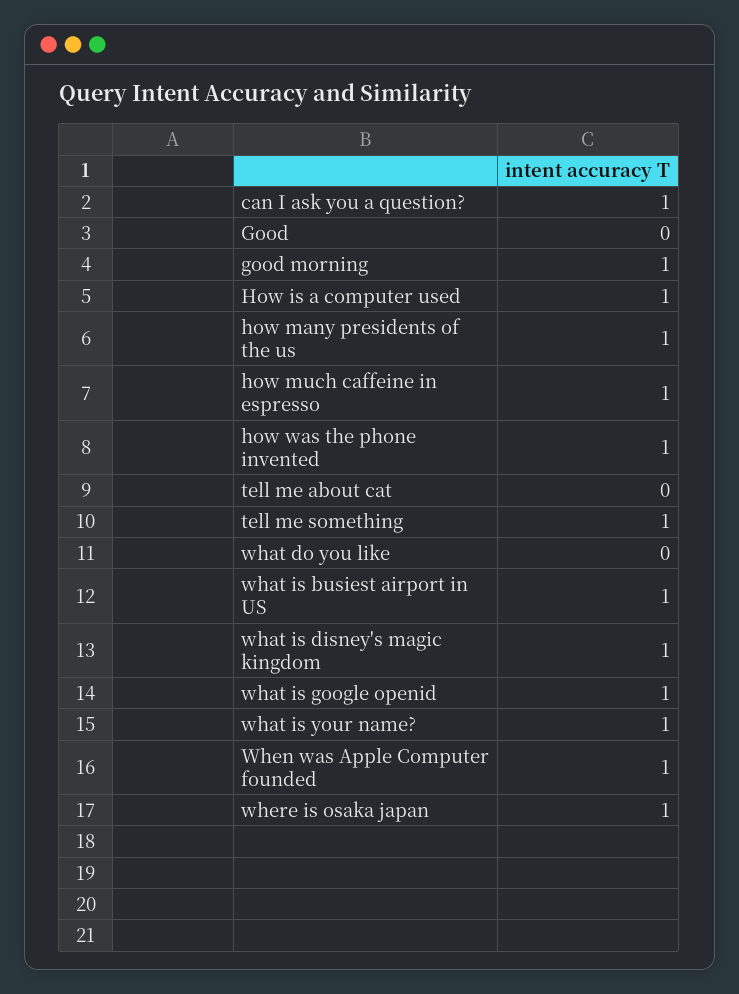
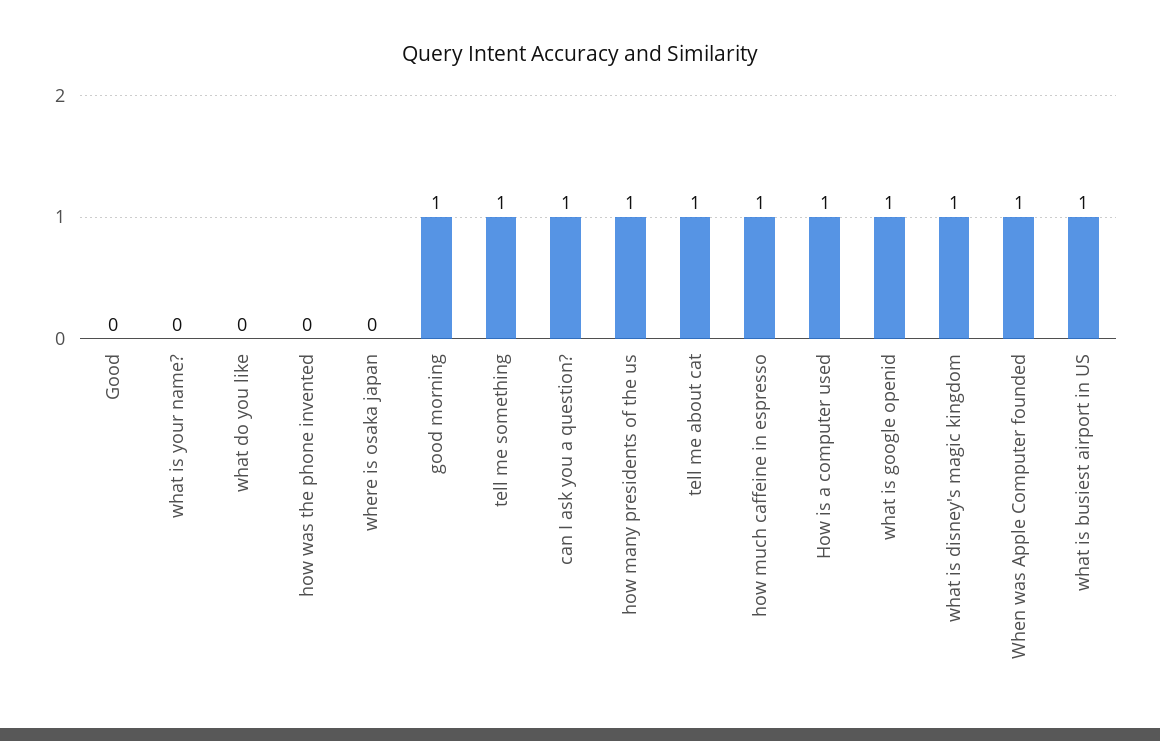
  {
    "can I ask you a question?": 1,
    "Good": 0,
    "good morning": 1,
    "How is a computer used": 1,
    "how many presidents of the us": 1,
    "how much caffeine in espresso": 1,
-   "how was the phone invented": 1,
+   "how was the phone invented": 0,
-   "tell me about cat": 0,
+   "tell me about cat": 1,
    "tell me something": 1,
    "what do you like": 0,
    "what is busiest airport in US": 1,
    "what is disney's magic kingdom": 1,
    "what is google openid": 1,
-   "what is your name?": 1,
+   "what is your name?": 0,
    "When was Apple Computer founded": 1,
-   "where is osaka japan": 1
+   "where is osaka japan": 0
  }

